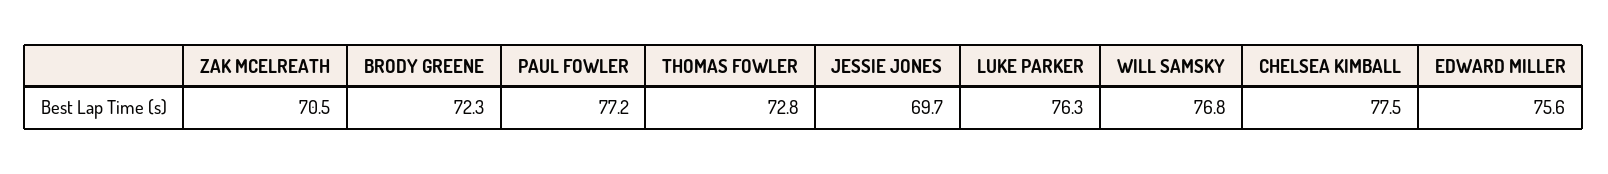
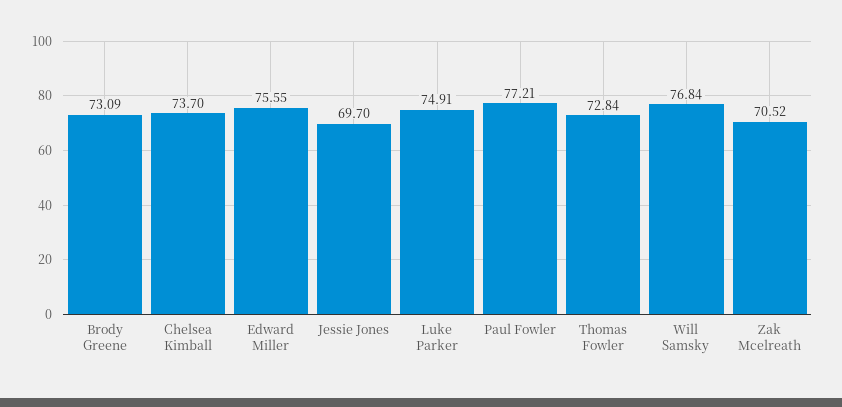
  {
    "ZAK MCELREATH": 70.52,
-   "BRODY GREENE": 72.3,
+   "BRODY GREENE": 73.09,
    "PAUL FOWLER": 77.21,
    "THOMAS FOWLER": 72.84,
    "JESSIE JONES": 69.7,
-   "LUKE PARKER": 76.3,
+   "LUKE PARKER": 74.91,
    "WILL SAMSKY": 76.84,
-   "CHELSEA KIMBALL": 77.5,
+   "CHELSEA KIMBALL": 73.7,
    "EDWARD MILLER": 75.55
  }

